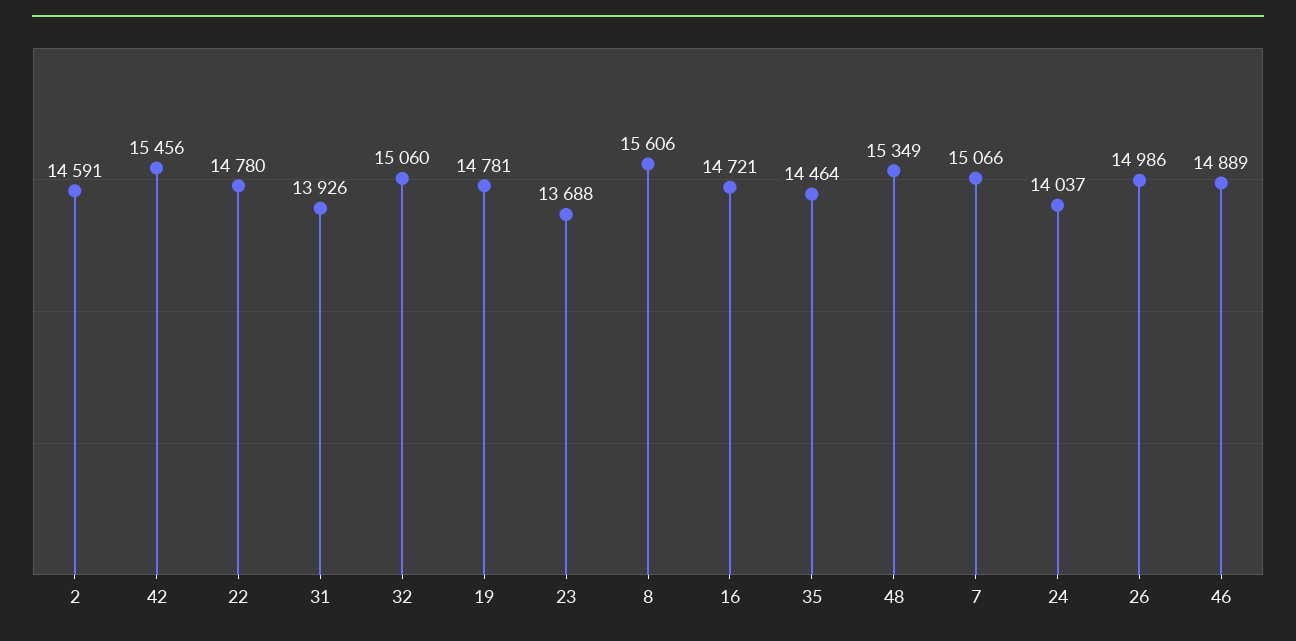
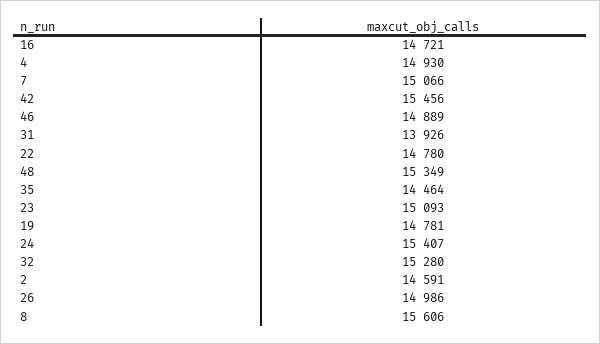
  {
    "2": 14591,
    "42": 15456,
    "22": 14780,
    "31": 13926,
-   "32": 15060,
+   "32": 15280,
    "19": 14781,
-   "23": 13688,
+   "23": 15093,
    "8": 15606,
    "16": 14721,
    "35": 14464,
    "48": 15349,
    "7": 15066,
-   "24": 14037,
+   "24": 15407,
    "26": 14986,
-   "46": 14889
+   "46": 14889,
+   "4": 14930
  }

